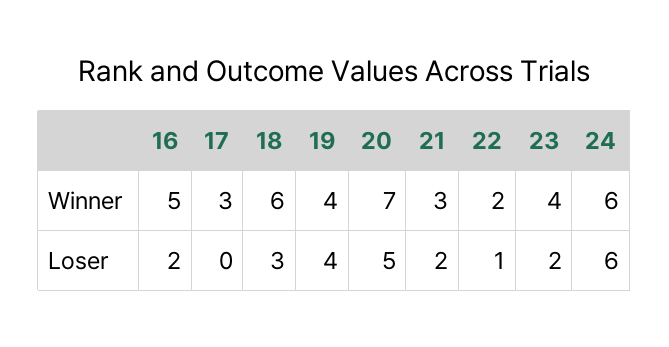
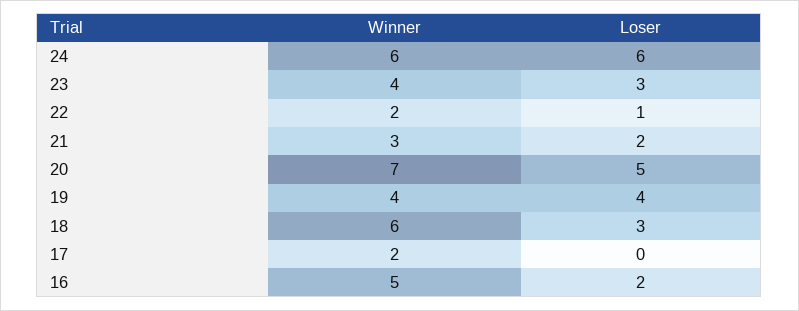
  {
    "16": {
      "Winner": 5,
      "Loser": 2
    },
    "17": {
-     "Winner": 3,
+     "Winner": 2,
      "Loser": 0
    },
    "18": {
      "Winner": 6,
      "Loser": 3
    },
    "19": {
      "Winner": 4,
      "Loser": 4
    },
    "20": {
      "Winner": 7,
      "Loser": 5
    },
    "21": {
      "Winner": 3,
      "Loser": 2
    },
    "22": {
      "Winner": 2,
      "Loser": 1
    },
    "23": {
      "Winner": 4,
-     "Loser": 2
+     "Loser": 3
    },
    "24": {
      "Winner": 6,
      "Loser": 6
    }
  }

